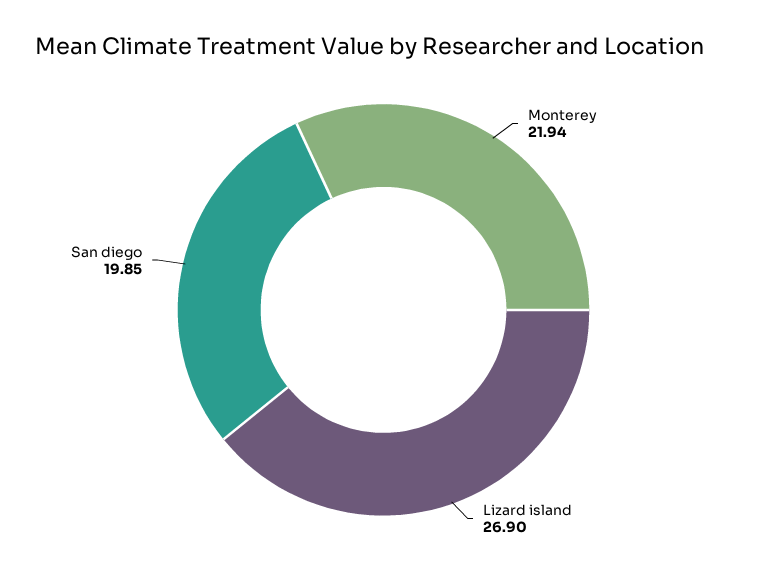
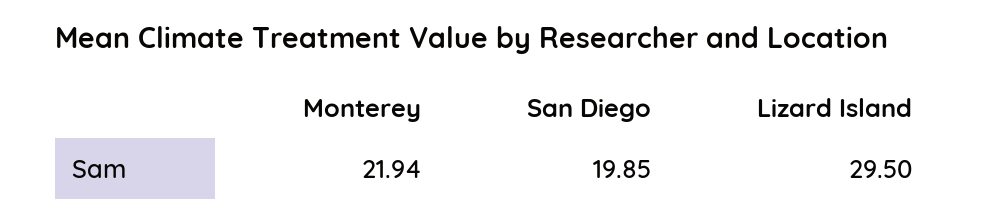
  {
    "Monterey": 21.94,
-   "Lizard island": 26.9,
+   "Lizard island": 29.5,
    "San diego": 19.85
  }

